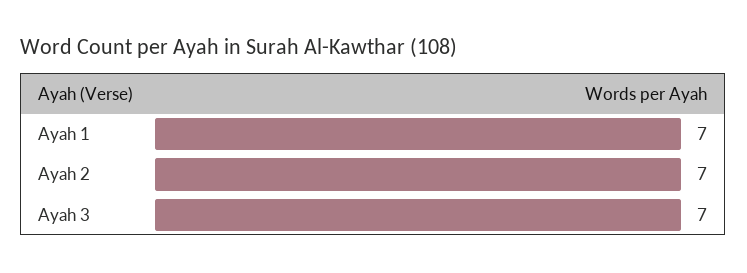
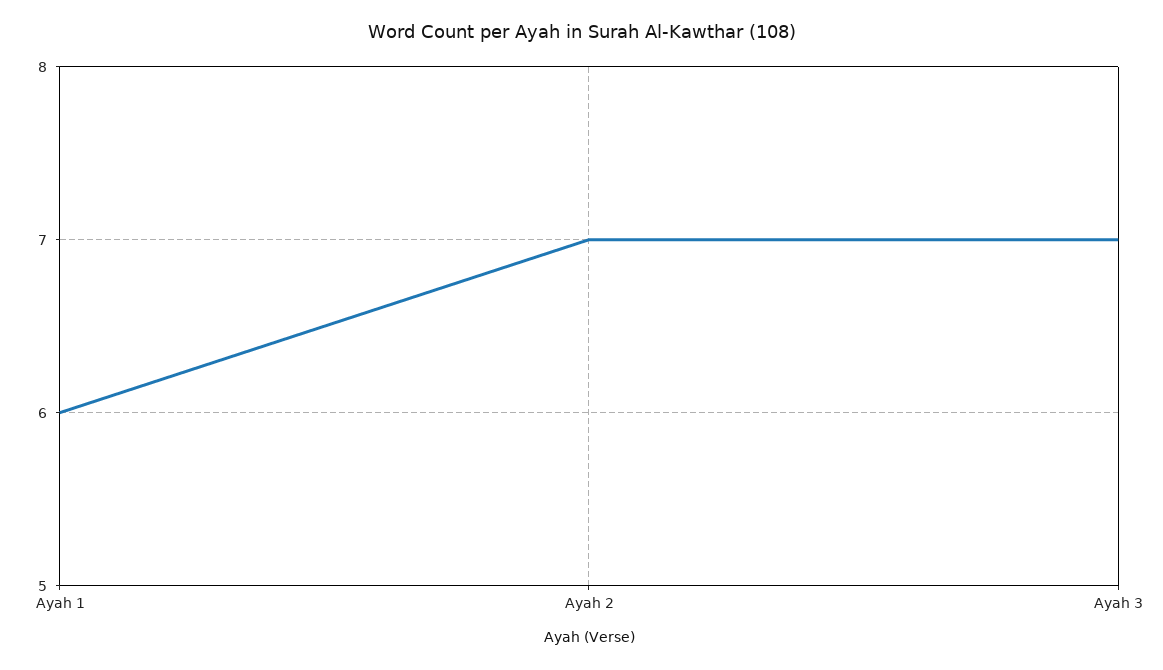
  {
-   "Ayah 1": 7,
+   "Ayah 1": 6,
    "Ayah 2": 7,
    "Ayah 3": 7
  }

